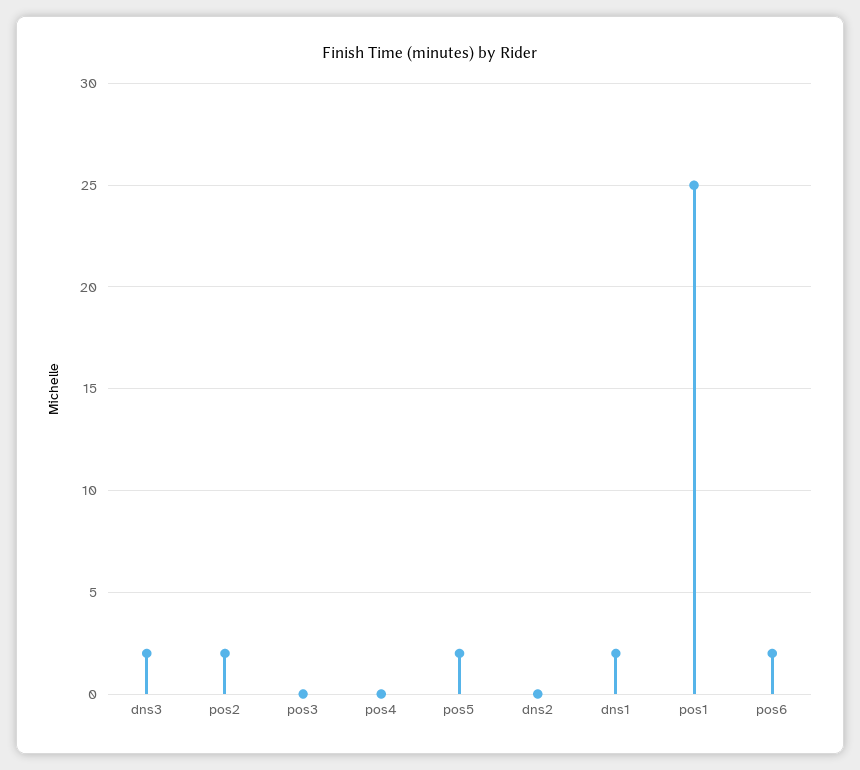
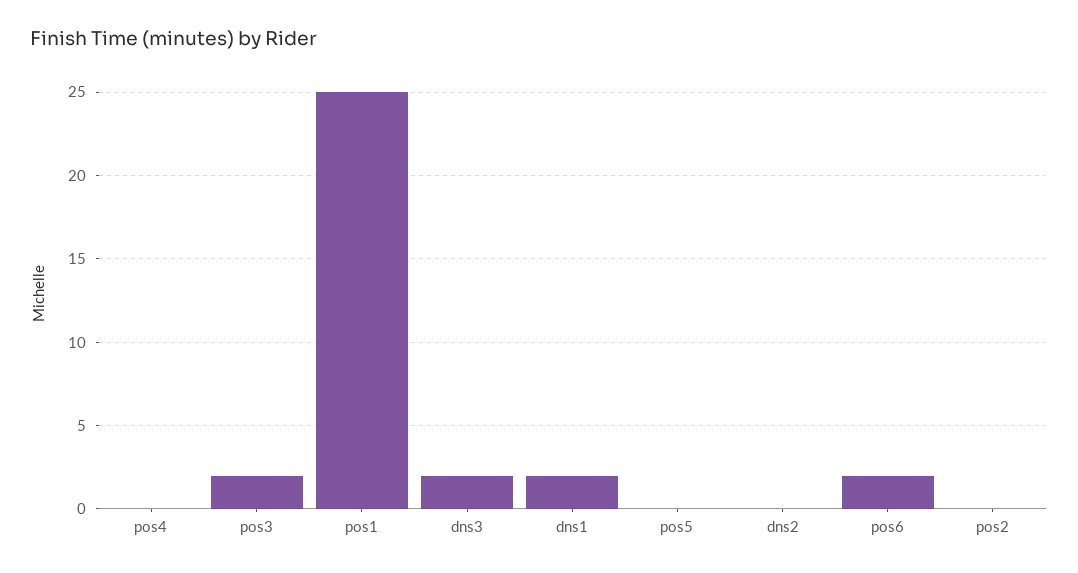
  {
    "dns3": 2,
-   "pos2": 2,
+   "pos2": 0,
-   "pos3": 0,
+   "pos3": 2,
    "pos4": 0,
-   "pos5": 2,
+   "pos5": 0,
    "dns2": 0,
    "dns1": 2,
    "pos1": 25,
    "pos6": 2
  }

